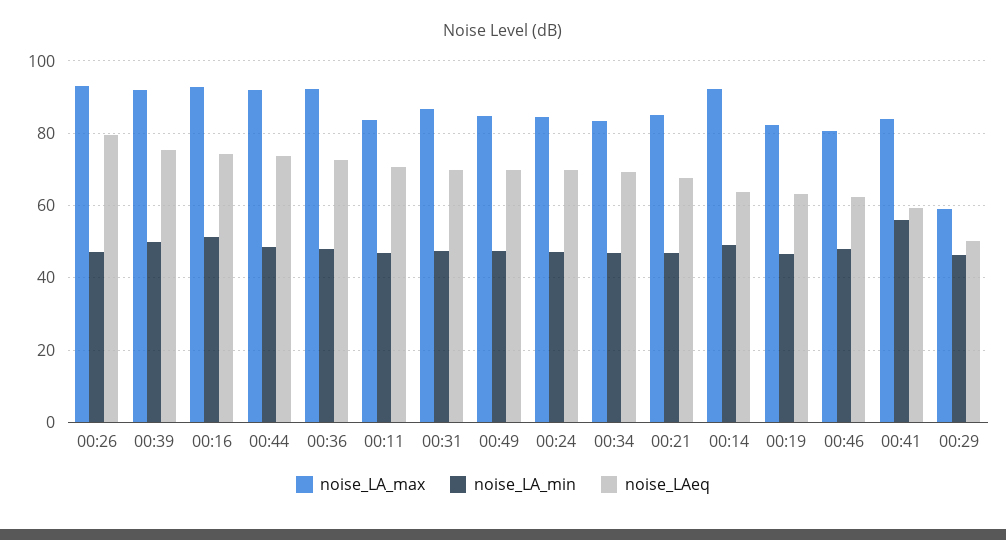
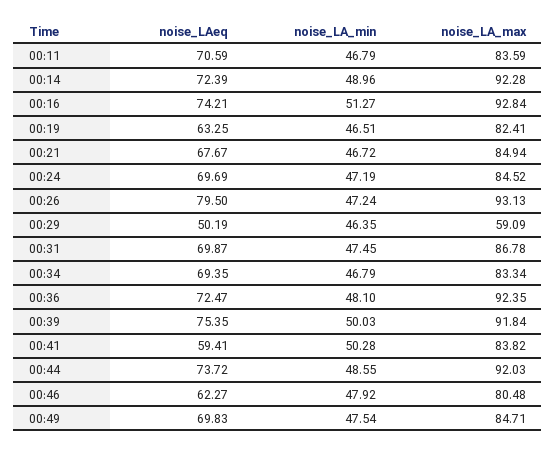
  {
    "noise_LA_max": {
      "00:26": 93.13,
      "00:39": 91.84,
      "00:16": 92.84,
      "00:44": 92.03,
      "00:36": 92.35,
      "00:11": 83.59,
      "00:31": 86.78,
      "00:49": 84.71,
      "00:24": 84.52,
      "00:34": 83.34,
      "00:21": 84.94,
      "00:14": 92.28,
      "00:19": 82.41,
      "00:46": 80.48,
      "00:41": 83.82,
      "00:29": 59.09
    },
    "noise_LA_min": {
      "00:26": 47.24,
      "00:39": 50.03,
      "00:16": 51.27,
      "00:44": 48.55,
      "00:36": 48.1,
      "00:11": 46.79,
      "00:31": 47.45,
      "00:49": 47.54,
      "00:24": 47.19,
      "00:34": 46.79,
      "00:21": 46.72,
      "00:14": 48.96,
      "00:19": 46.51,
      "00:46": 47.92,
-     "00:41": 56,
+     "00:41": 50.28,
      "00:29": 46.35
    },
    "noise_LAeq": {
      "00:26": 79.5,
      "00:39": 75.35,
      "00:16": 74.21,
      "00:44": 73.72,
      "00:36": 72.47,
      "00:11": 70.59,
      "00:31": 69.87,
      "00:49": 69.83,
      "00:24": 69.69,
      "00:34": 69.35,
      "00:21": 67.67,
-     "00:14": 64,
+     "00:14": 72.39,
      "00:19": 63.25,
      "00:46": 62.27,
      "00:41": 59.41,
      "00:29": 50.19
    }
  }

